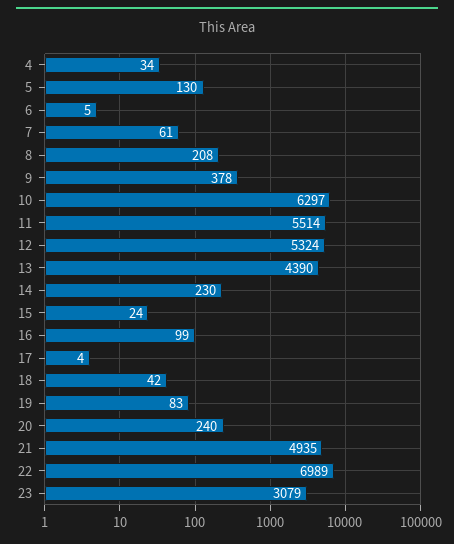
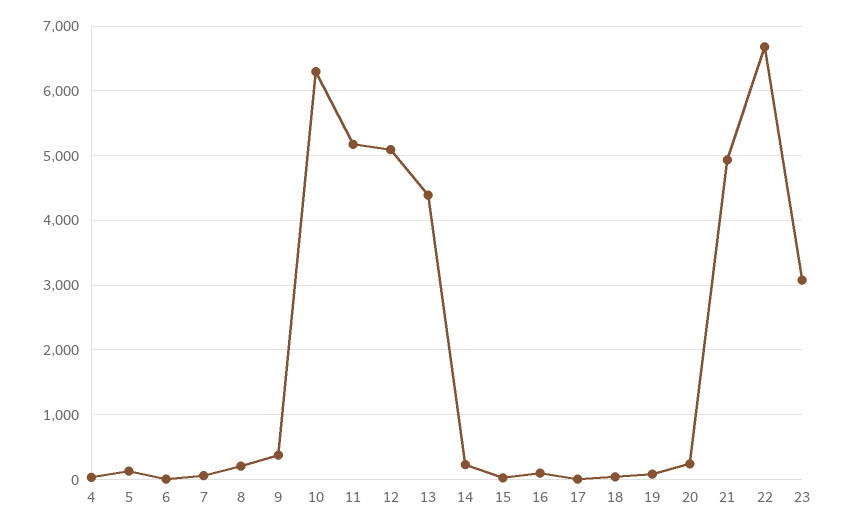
  {
    "4": 34,
    "5": 130,
    "6": 5,
    "7": 61,
    "8": 208,
    "9": 378,
    "10": 6297,
-   "11": 5514,
+   "11": 5200,
-   "12": 5324,
+   "12": 5100,
    "13": 4390,
    "14": 230,
    "15": 24,
    "16": 99,
    "17": 4,
    "18": 42,
    "19": 83,
    "20": 240,
    "21": 4935,
-   "22": 6989,
+   "22": 6700,
    "23": 3079
  }

